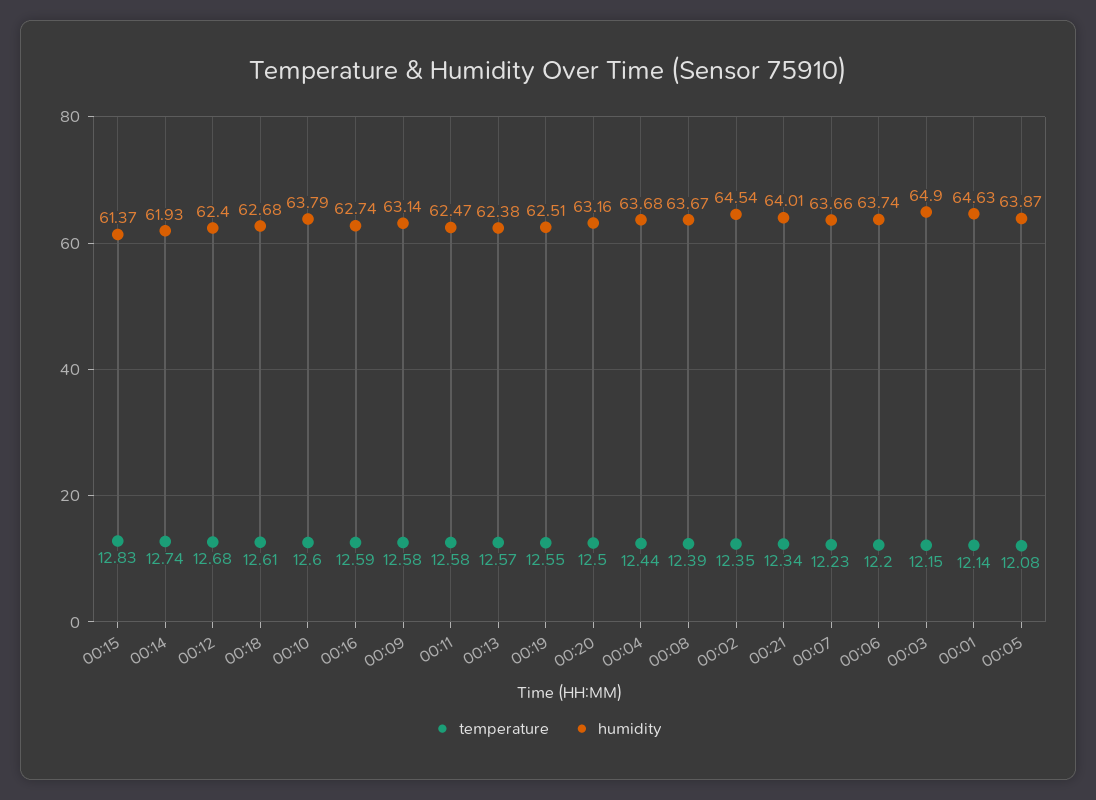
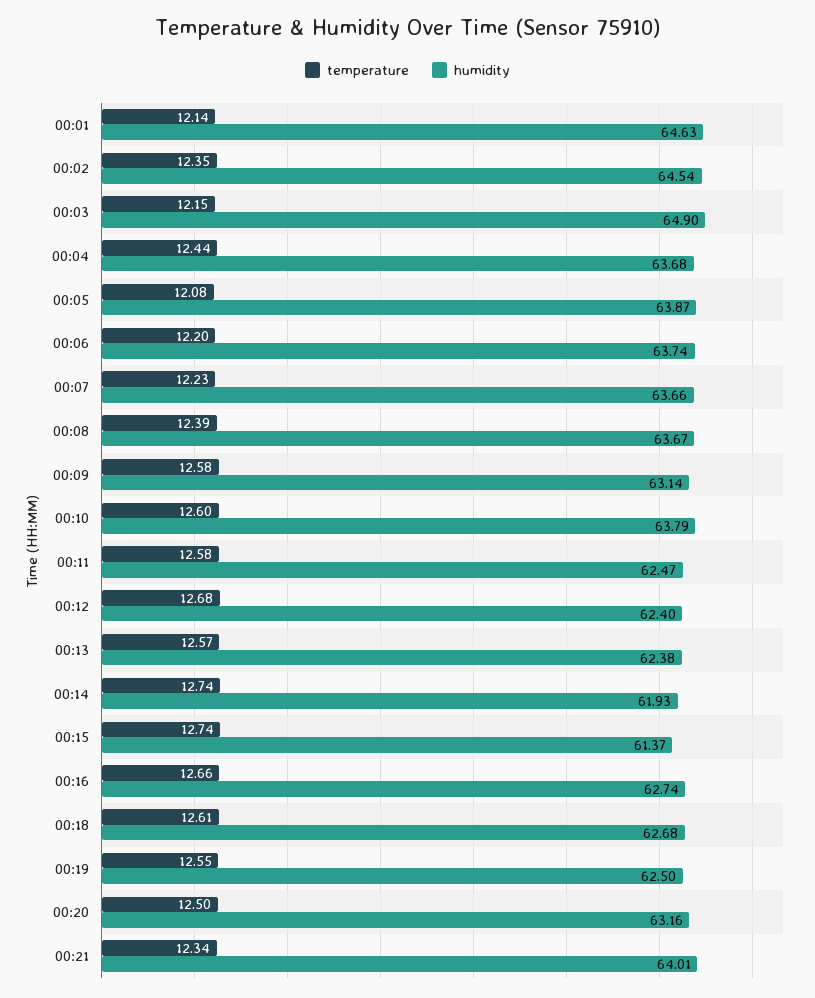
  {
    "temperature": {
-     "00:15": 12.83,
+     "00:15": 12.74,
      "00:14": 12.74,
      "00:12": 12.68,
      "00:18": 12.61,
      "00:10": 12.6,
-     "00:16": 12.59,
+     "00:16": 12.66,
      "00:09": 12.58,
      "00:11": 12.58,
      "00:13": 12.57,
      "00:19": 12.55,
      "00:20": 12.5,
      "00:04": 12.44,
      "00:08": 12.39,
      "00:02": 12.35,
      "00:21": 12.34,
      "00:07": 12.23,
      "00:06": 12.2,
      "00:03": 12.15,
      "00:01": 12.14,
      "00:05": 12.08
    },
    "humidity": {
      "00:15": 61.37,
      "00:14": 61.93,
      "00:12": 62.4,
      "00:18": 62.68,
      "00:10": 63.79,
      "00:16": 62.74,
      "00:09": 63.14,
      "00:11": 62.47,
      "00:13": 62.38,
-     "00:19": 62.51,
+     "00:19": 62.5,
      "00:20": 63.16,
      "00:04": 63.68,
      "00:08": 63.67,
      "00:02": 64.54,
      "00:21": 64.01,
      "00:07": 63.66,
      "00:06": 63.74,
      "00:03": 64.9,
      "00:01": 64.63,
      "00:05": 63.87
    }
  }

